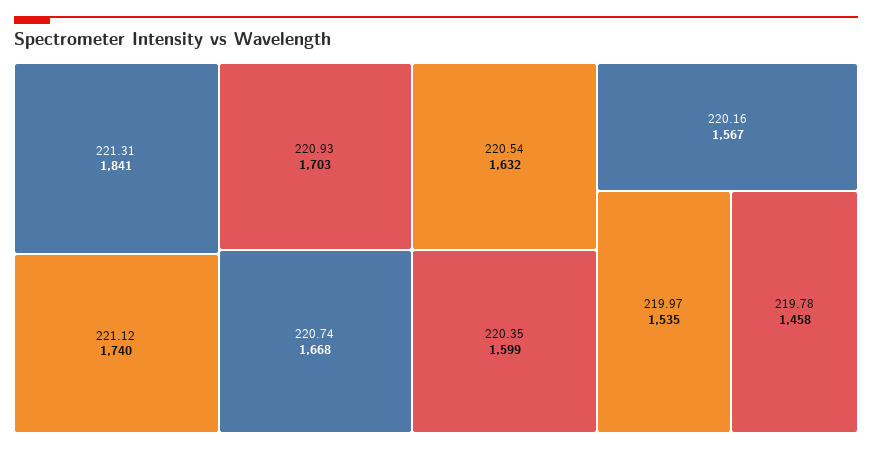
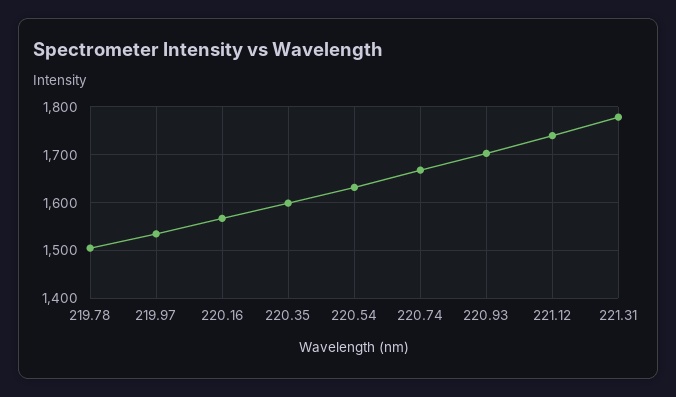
  {
-   "221.31": 1841,
+   "221.31": 1780,
    "221.12": 1740,
    "220.93": 1703,
    "220.74": 1668,
    "220.54": 1632,
    "220.35": 1599,
    "220.16": 1567,
    "219.97": 1535,
-   "219.78": 1458
+   "219.78": 1500
  }

